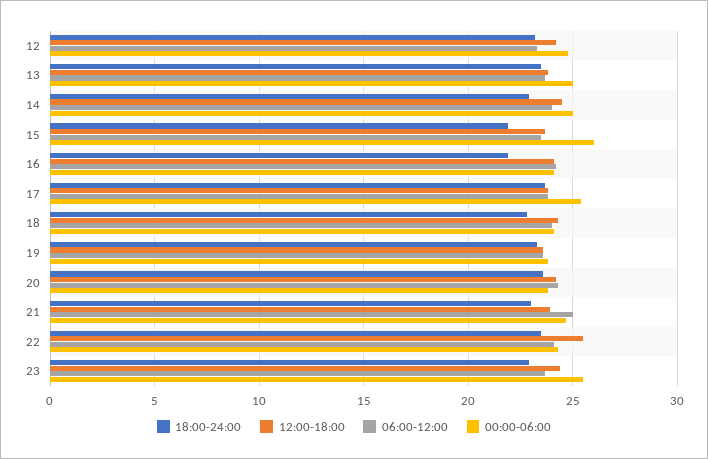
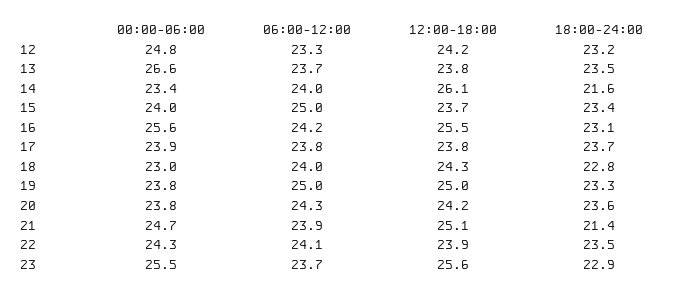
  {
    "18:00-24:00": {
      "12": 23.2,
      "13": 23.5,
-     "14": 23,
+     "14": 21.6,
-     "15": 22,
+     "15": 23.4,
-     "16": 22,
+     "16": 23.1,
      "17": 23.7,
      "18": 22.8,
      "19": 23.3,
      "20": 23.6,
-     "21": 23,
+     "21": 21.4,
      "22": 23.5,
      "23": 22.9
    },
    "12:00-18:00": {
      "12": 24.2,
      "13": 23.8,
-     "14": 24.5,
+     "14": 26.1,
      "15": 23.7,
-     "16": 24,
+     "16": 25.5,
      "17": 23.8,
      "18": 24.3,
-     "19": 23.5,
+     "19": 25,
      "20": 24.2,
-     "21": 24,
+     "21": 25.1,
-     "22": 25.5,
+     "22": 23.9,
-     "23": 24.5
+     "23": 25.6
    },
    "06:00-12:00": {
      "12": 23.3,
      "13": 23.7,
      "14": 24,
-     "15": 23.5,
+     "15": 25,
      "16": 24.2,
      "17": 23.8,
      "18": 24,
-     "19": 23.5,
+     "19": 25,
      "20": 24.3,
-     "21": 25,
+     "21": 23.9,
      "22": 24.1,
      "23": 23.7
    },
    "00:00-06:00": {
      "12": 24.8,
-     "13": 25,
+     "13": 26.6,
-     "14": 25,
+     "14": 23.4,
-     "15": 26,
+     "15": 24,
-     "16": 24,
+     "16": 25.6,
-     "17": 25.5,
+     "17": 23.9,
-     "18": 24,
+     "18": 23,
      "19": 23.8,
      "20": 23.8,
      "21": 24.7,
      "22": 24.3,
      "23": 25.5
    }
  }

